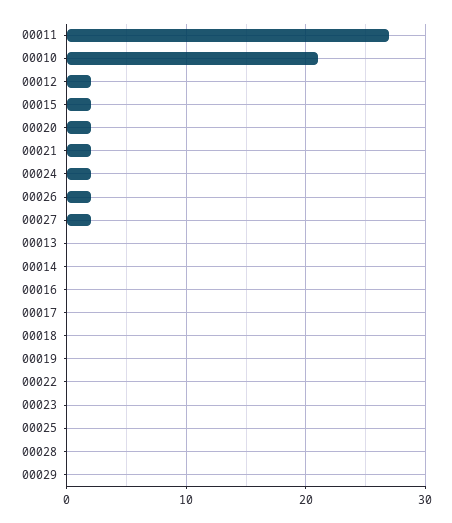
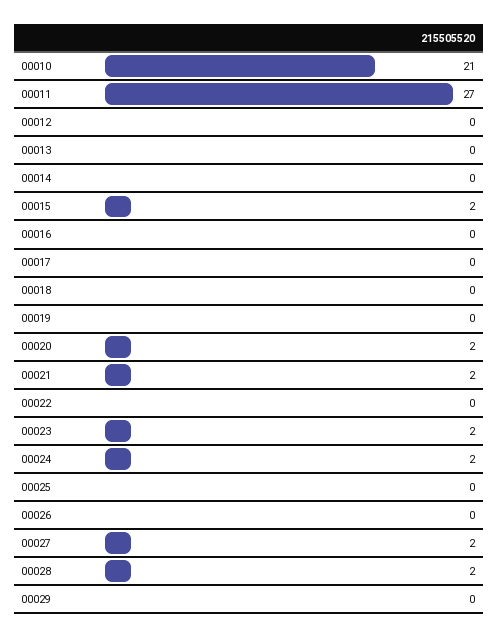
  {
    "00011": 27,
    "00010": 21,
-   "00012": 2,
+   "00012": 0,
    "00015": 2,
    "00020": 2,
    "00021": 2,
    "00024": 2,
-   "00026": 2,
+   "00026": 0,
    "00027": 2,
    "00013": 0,
    "00014": 0,
    "00016": 0,
    "00017": 0,
    "00018": 0,
    "00019": 0,
    "00022": 0,
-   "00023": 0,
+   "00023": 2,
    "00025": 0,
-   "00028": 0,
+   "00028": 2,
    "00029": 0
  }

